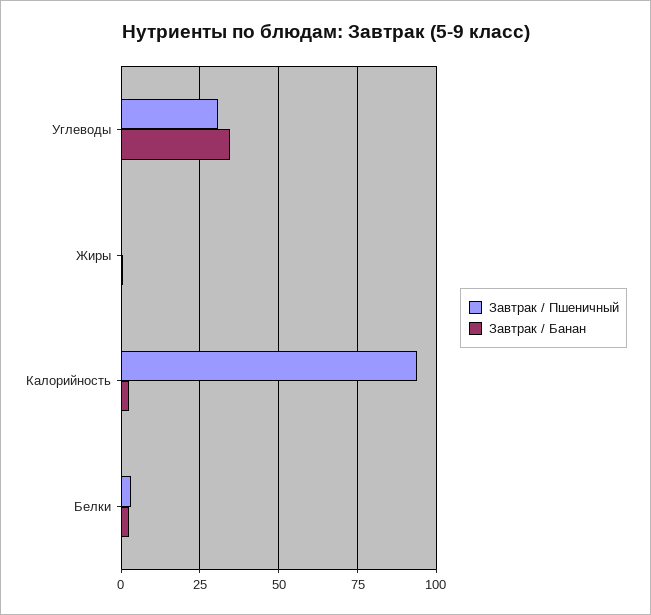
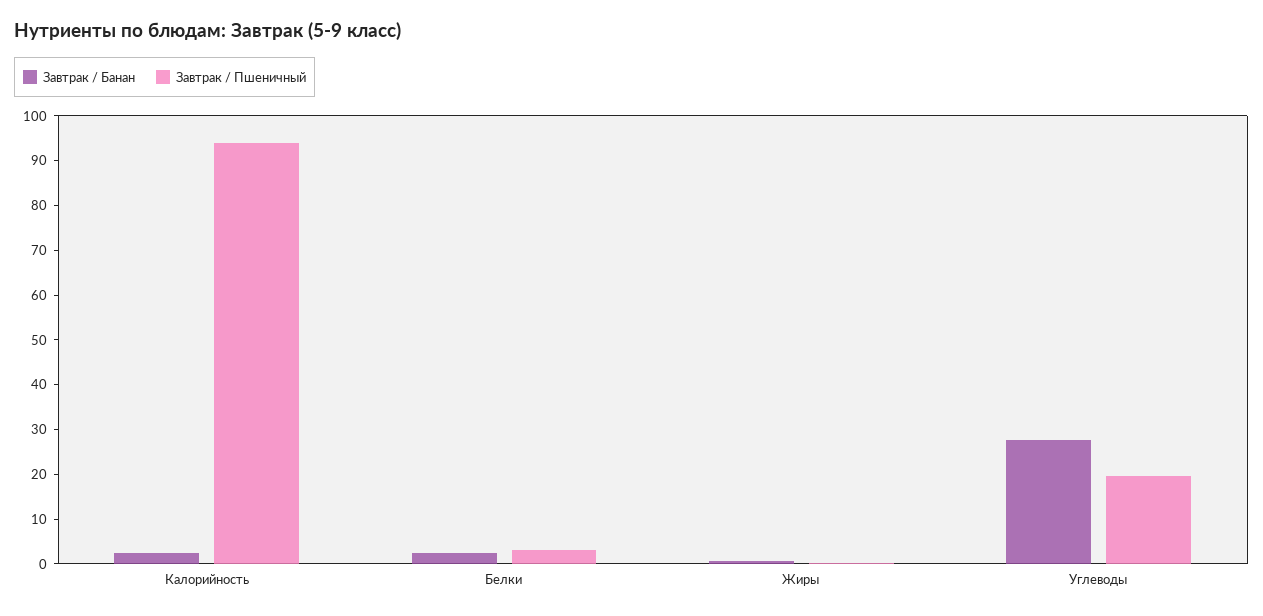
  {
    "Завтрак / Пшеничный": {
-     "Углеводы": 30,
+     "Углеводы": 20,
      "Жиры": 0,
      "Калорийность": 94,
      "Белки": 4
    },
    "Завтрак / Банан": {
-     "Углеводы": 35,
+     "Углеводы": 28,
      "Жиры": 0,
      "Калорийность": 2,
      "Белки": 2
    }
  }

